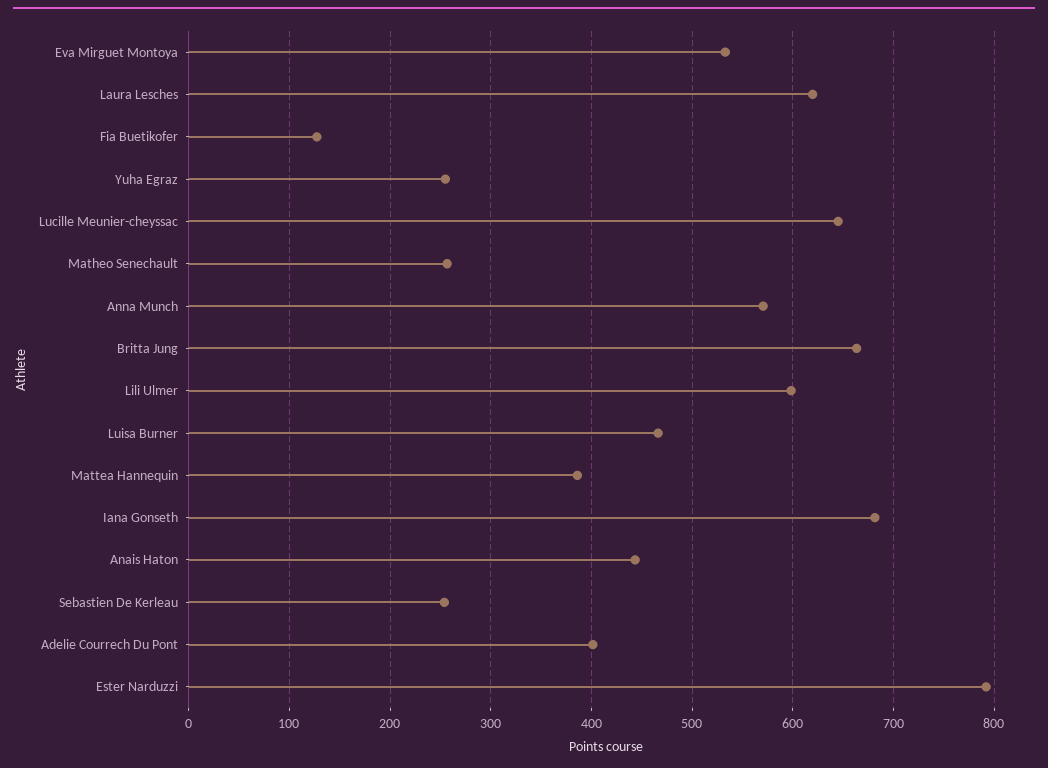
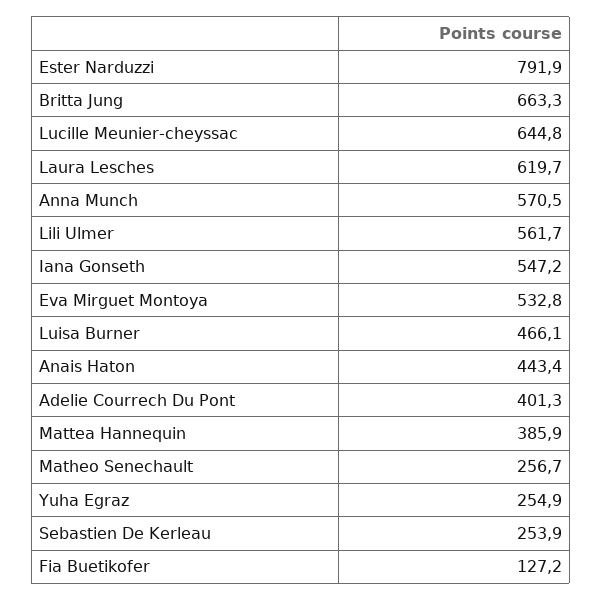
  {
    "Eva Mirguet Montoya": 532.8,
    "Laura Lesches": 619.7,
    "Fia Buetikofer": 127.2,
    "Yuha Egraz": 254.9,
    "Lucille Meunier-cheyssac": 644.8,
    "Matheo Senechault": 256.7,
    "Anna Munch": 570.5,
    "Britta Jung": 663.3,
-   "Lili Ulmer": 600,
+   "Lili Ulmer": 561.7,
    "Luisa Burner": 466.1,
    "Mattea Hannequin": 385.9,
-   "Iana Gonseth": 680,
+   "Iana Gonseth": 547.2,
    "Anais Haton": 443.4,
    "Sebastien De Kerleau": 253.9,
    "Adelie Courrech Du Pont": 401.3,
    "Ester Narduzzi": 791.9
  }

